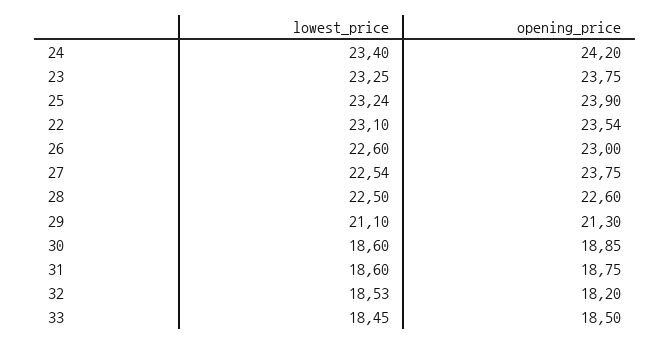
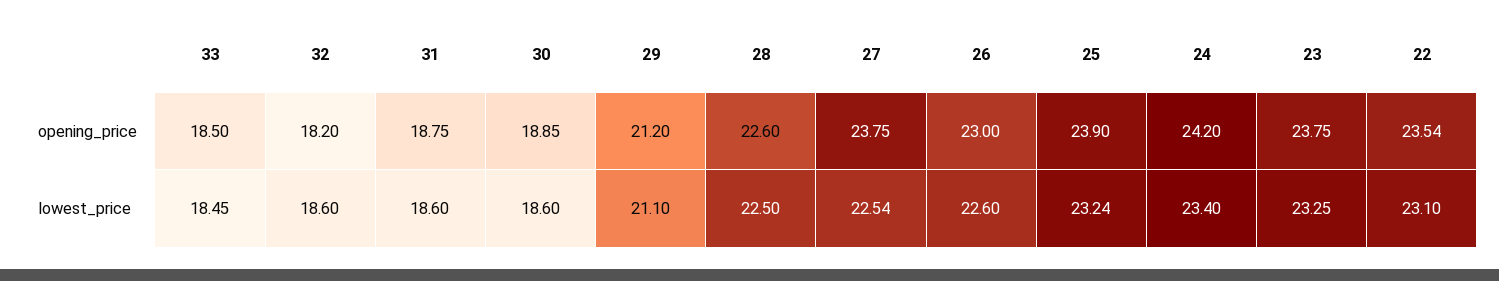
  {
    "lowest_price": {
      "24": 23.4,
      "23": 23.25,
      "25": 23.24,
      "22": 23.1,
      "26": 22.6,
      "27": 22.54,
      "28": 22.5,
      "29": 21.1,
      "30": 18.6,
      "31": 18.6,
-     "32": 18.53,
+     "32": 18.6,
      "33": 18.45
    },
    "opening_price": {
      "24": 24.2,
      "23": 23.75,
      "25": 23.9,
      "22": 23.54,
      "26": 23,
      "27": 23.75,
      "28": 22.6,
-     "29": 21.3,
+     "29": 21.2,
      "30": 18.85,
      "31": 18.75,
      "32": 18.2,
      "33": 18.5
    }
  }

